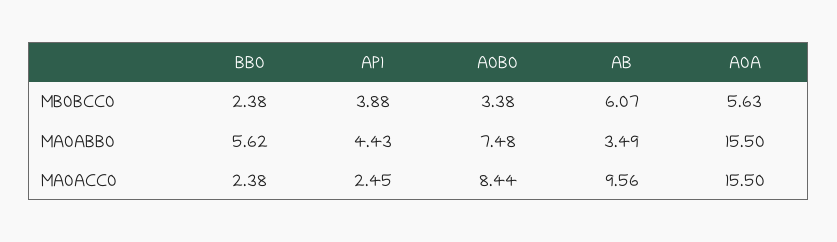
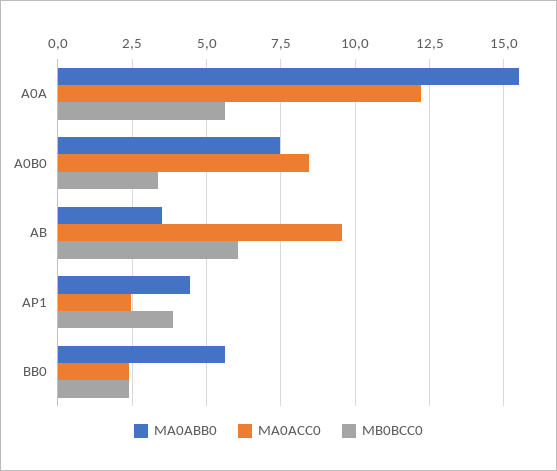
  {
    "MB0BCC0": {
      "BB0": 2.38,
      "AP1": 3.88,
      "A0B0": 3.38,
      "AB": 6.07,
      "A0A": 5.63
    },
    "MA0ABB0": {
      "BB0": 5.62,
      "AP1": 4.43,
      "A0B0": 7.48,
      "AB": 3.49,
      "A0A": 15.5
    },
    "MA0ACC0": {
      "BB0": 2.38,
      "AP1": 2.45,
      "A0B0": 8.44,
      "AB": 9.56,
-     "A0A": 15.5
+     "A0A": 12.25
    }
  }

